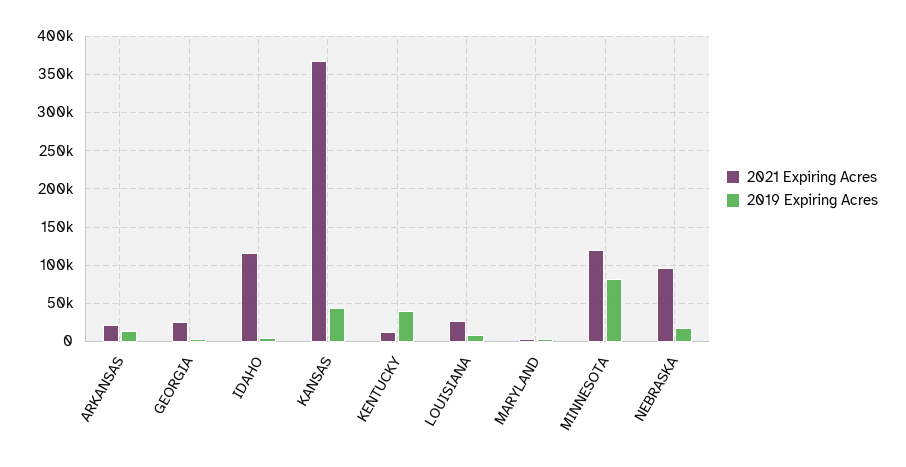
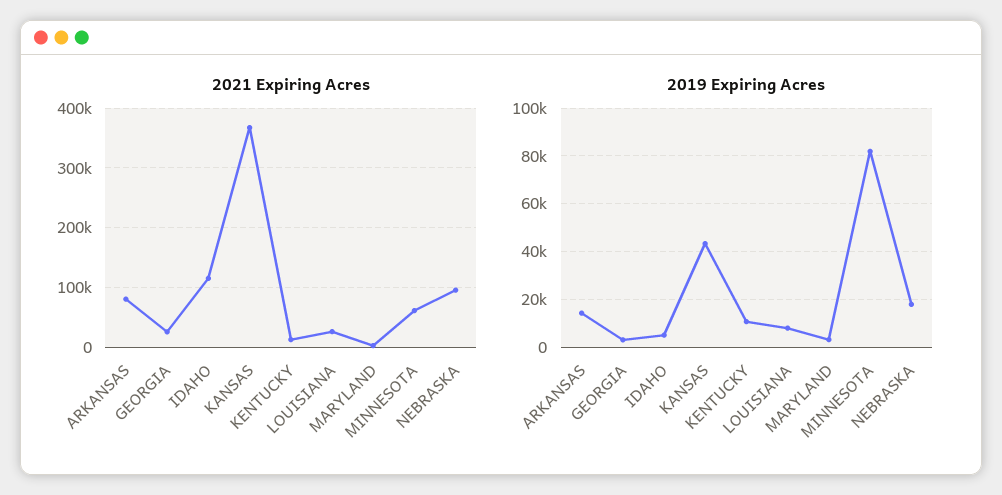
  {
    "2021 Expiring Acres": {
-     "ARKANSAS": 20000,
+     "ARKANSAS": 80000,
      "GEORGIA": 30000,
      "IDAHO": 120000,
      "KANSAS": 370000,
      "KENTUCKY": 10000,
      "LOUISIANA": 30000,
      "MARYLAND": 0,
-     "MINNESOTA": 120000,
+     "MINNESOTA": 60000,
      "NEBRASKA": 100000
    },
    "2019 Expiring Acres": {
      "ARKANSAS": 15000,
      "GEORGIA": 5000,
      "IDAHO": 5000,
      "KANSAS": 45000,
-     "KENTUCKY": 40000,
+     "KENTUCKY": 10000,
      "LOUISIANA": 10000,
      "MARYLAND": 5000,
      "MINNESOTA": 80000,
      "NEBRASKA": 20000
    }
  }

